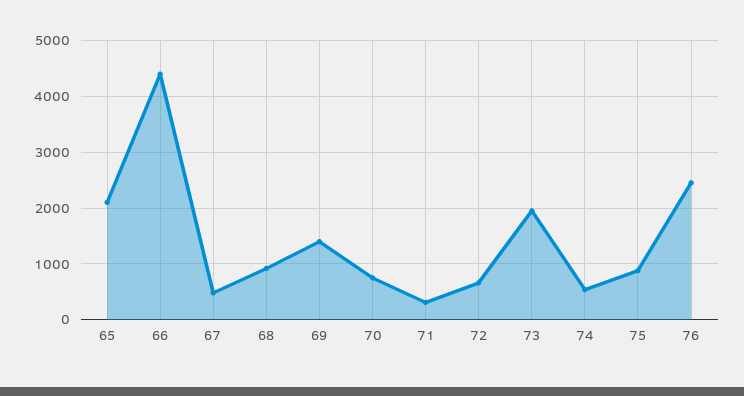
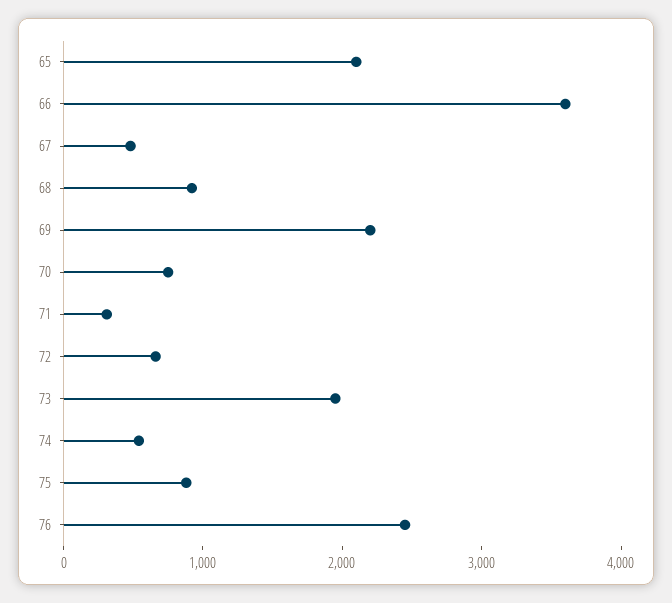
  {
    "65": 2200,
-   "66": 4400,
+   "66": 3600,
    "67": 400,
    "68": 1000,
-   "69": 1400,
+   "69": 2200,
    "70": 800,
    "71": 400,
    "72": 600,
    "73": 2000,
    "74": 600,
    "75": 800,
    "76": 2400
  }

